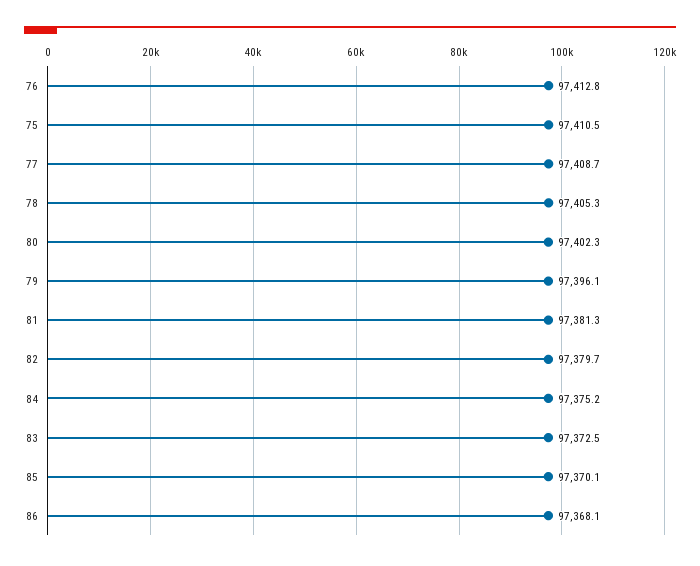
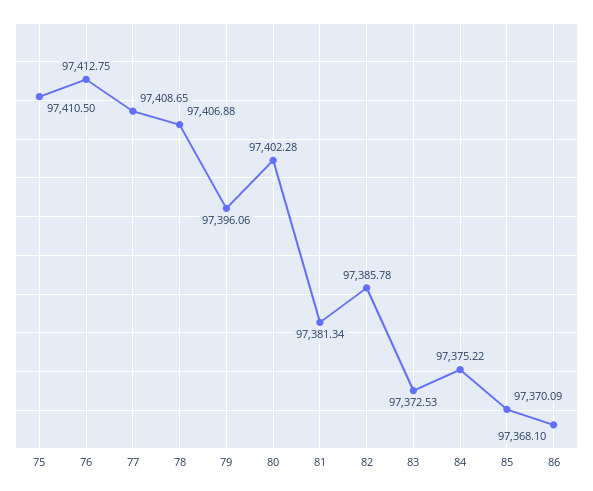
  {
    "76": 97412.75,
    "75": 97410.5,
    "77": 97408.65,
-   "78": 97405.3,
+   "78": 97406.88,
    "80": 97402.28,
    "79": 97396.06,
    "81": 97381.34,
-   "82": 97379.7,
+   "82": 97385.78,
    "84": 97375.22,
    "83": 97372.53,
    "85": 97370.09,
    "86": 97368.1
  }

